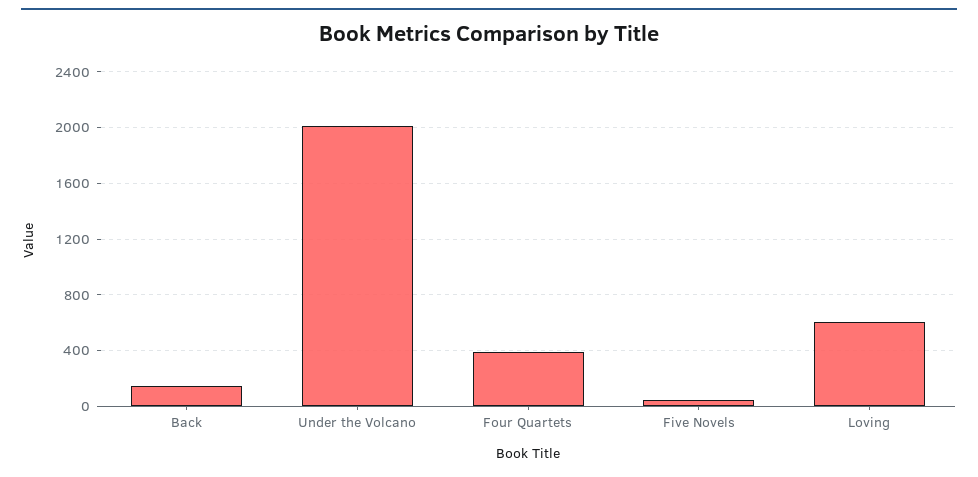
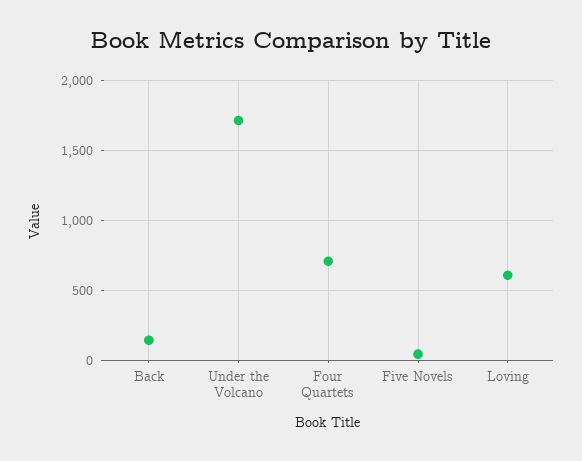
  {
    "Back": 150,
-   "Under the Volcano": 2000,
+   "Under the Volcano": 1700,
-   "Four Quartets": 400,
+   "Four Quartets": 700,
    "Five Novels": 50,
    "Loving": 600
  }

